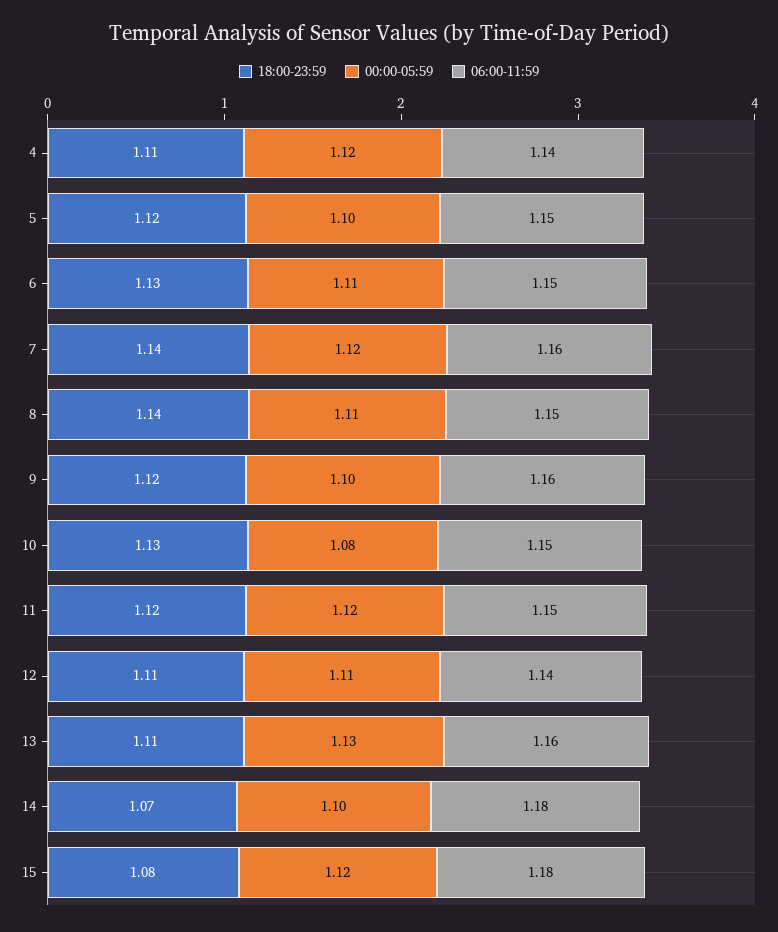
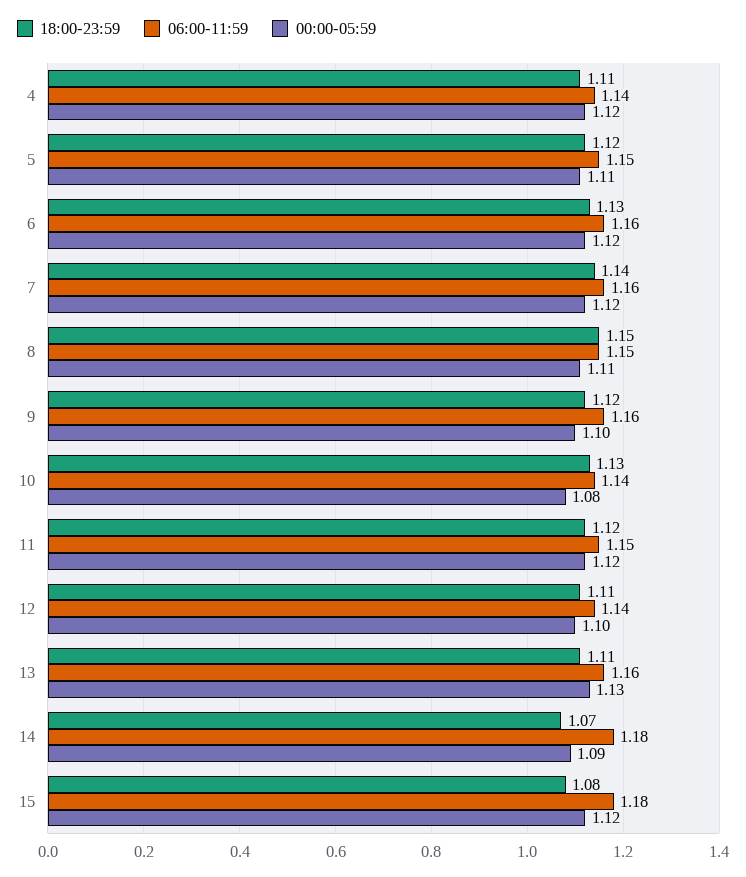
  {
    "18:00-23:59": {
      "4": 1.11,
      "5": 1.12,
      "6": 1.13,
      "7": 1.14,
-     "8": 1.14,
+     "8": 1.15,
      "9": 1.12,
      "10": 1.13,
      "11": 1.12,
      "12": 1.11,
      "13": 1.11,
      "14": 1.07,
      "15": 1.08
    },
    "00:00-05:59": {
      "4": 1.12,
-     "5": 1.1,
+     "5": 1.11,
-     "6": 1.11,
+     "6": 1.12,
      "7": 1.12,
      "8": 1.11,
      "9": 1.1,
      "10": 1.08,
      "11": 1.12,
-     "12": 1.11,
+     "12": 1.1,
      "13": 1.13,
-     "14": 1.1,
+     "14": 1.09,
      "15": 1.12
    },
    "06:00-11:59": {
      "4": 1.14,
      "5": 1.15,
-     "6": 1.15,
+     "6": 1.16,
      "7": 1.16,
      "8": 1.15,
      "9": 1.16,
-     "10": 1.15,
+     "10": 1.14,
      "11": 1.15,
      "12": 1.14,
      "13": 1.16,
      "14": 1.18,
      "15": 1.18
    }
  }

